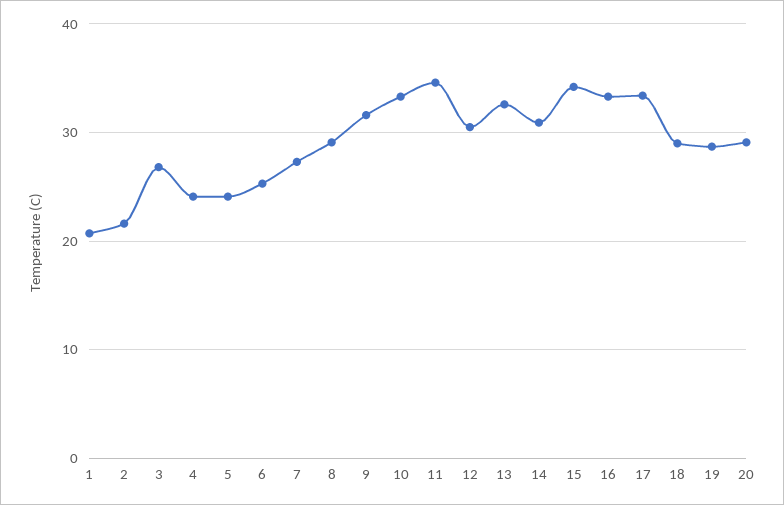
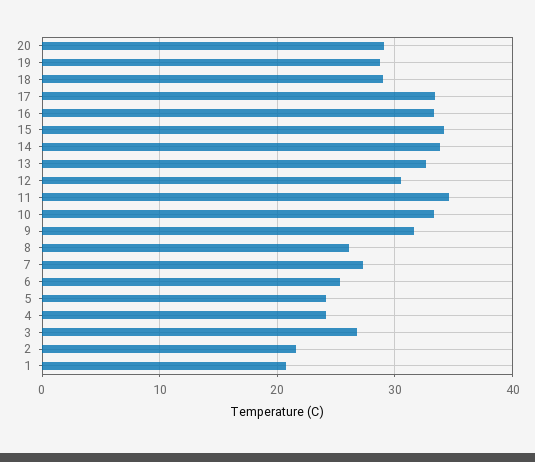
  {
    "1": 21,
    "2": 22,
    "3": 27,
    "4": 24,
    "5": 24,
    "6": 25,
    "7": 27,
-   "8": 29,
+   "8": 26,
    "9": 32,
    "10": 33,
    "11": 35,
    "12": 31,
    "13": 33,
-   "14": 31,
+   "14": 34,
    "15": 34,
    "16": 33,
    "17": 33,
    "18": 29,
    "19": 29,
    "20": 29
  }

